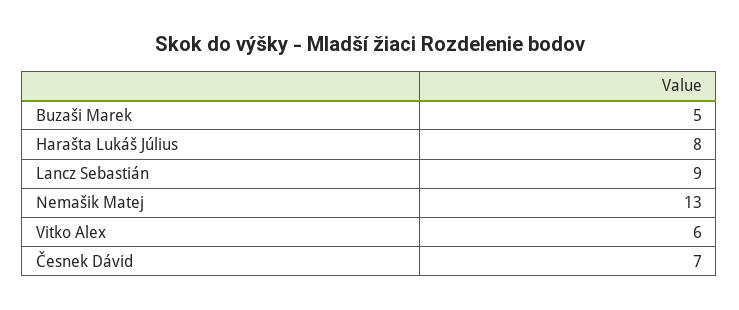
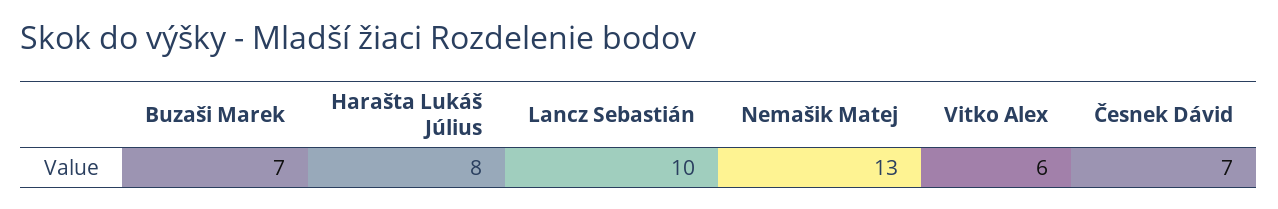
  {
-   "Buzaši Marek": 5,
+   "Buzaši Marek": 7,
    "Harašta Lukáš Július": 8,
-   "Lancz Sebastián": 9,
+   "Lancz Sebastián": 10,
    "Nemašik Matej": 13,
    "Vitko Alex": 6,
    "Česnek Dávid": 7
  }

